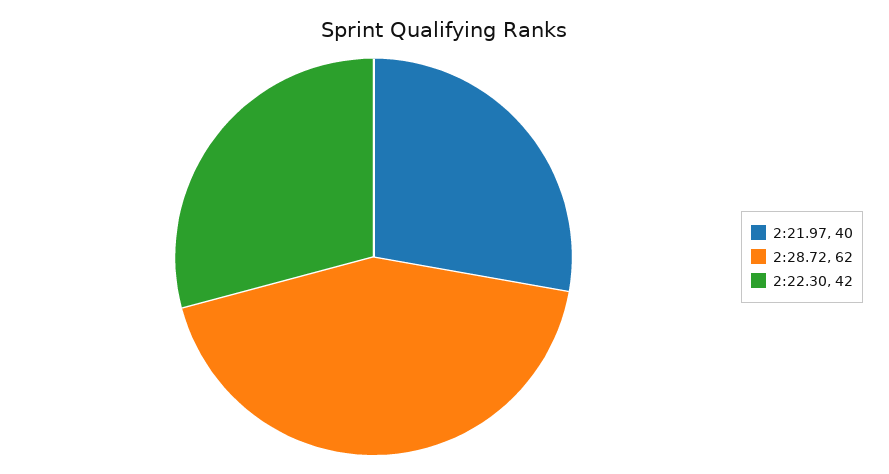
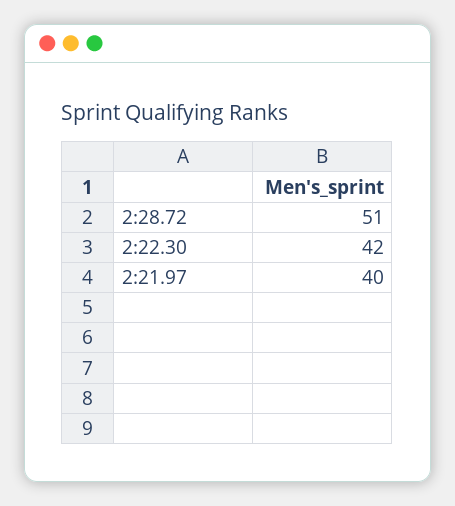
  {
    "2:21.97": 40,
-   "2:28.72": 62,
+   "2:28.72": 51,
    "2:22.30": 42
  }

